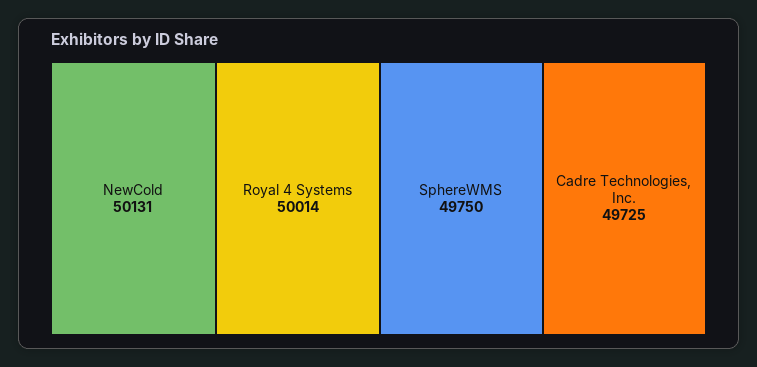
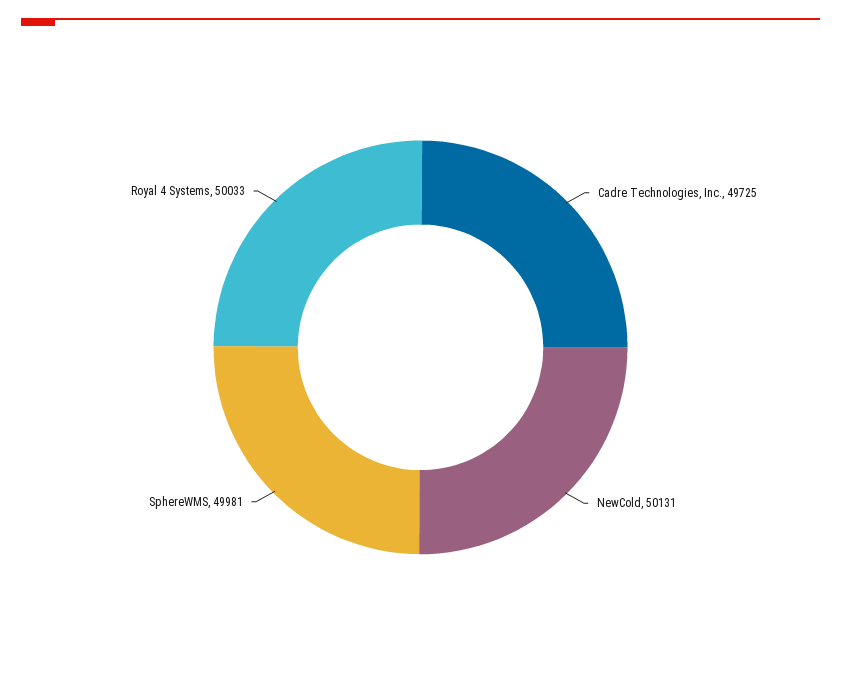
  {
    "NewCold": 50131,
-   "Royal 4 Systems": 50014,
+   "Royal 4 Systems": 50033,
-   "SphereWMS": 49750,
+   "SphereWMS": 49981,
    "Cadre Technologies, Inc.": 49725
  }

